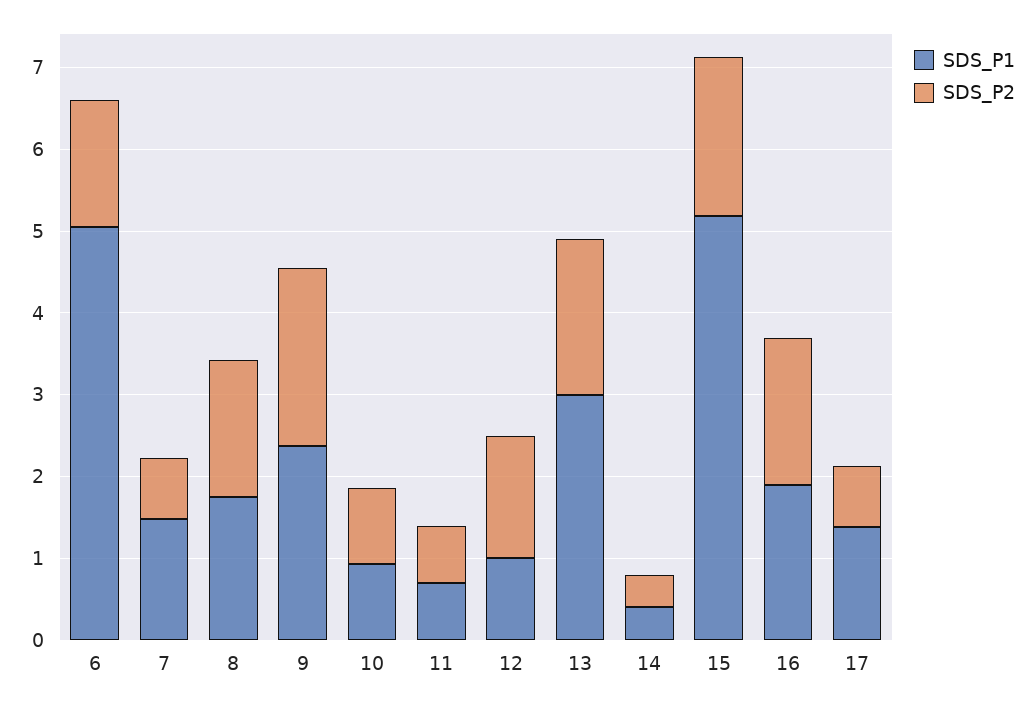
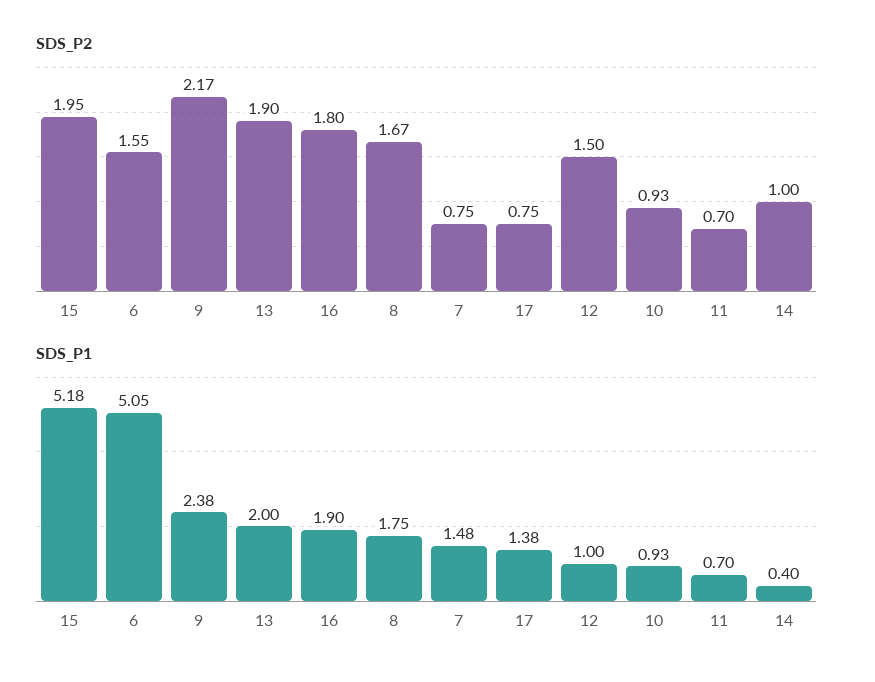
  {
    "SDS_P1": {
      "6": 5.05,
      "7": 1.48,
      "8": 1.75,
      "9": 2.38,
      "10": 0.93,
      "11": 0.7,
      "12": 1,
-     "13": 3,
+     "13": 2,
      "14": 0.4,
      "15": 5.18,
      "16": 1.9,
      "17": 1.38
    },
    "SDS_P2": {
      "6": 1.55,
      "7": 0.75,
      "8": 1.67,
      "9": 2.17,
      "10": 0.93,
      "11": 0.7,
      "12": 1.5,
      "13": 1.9,
-     "14": 0.4,
+     "14": 1,
      "15": 1.95,
      "16": 1.8,
      "17": 0.75
    }
  }

